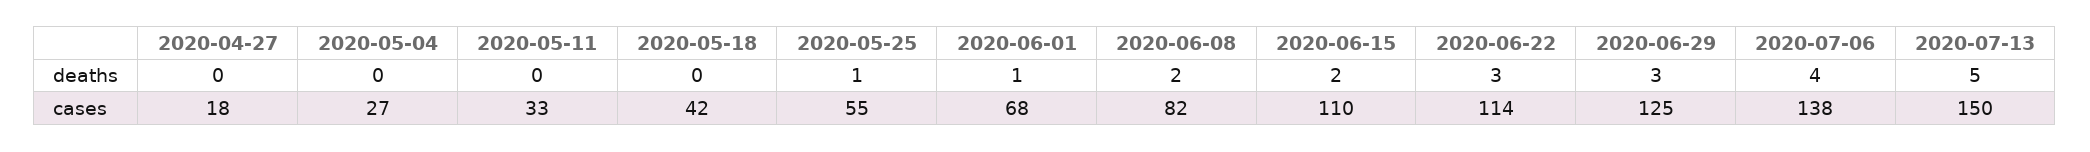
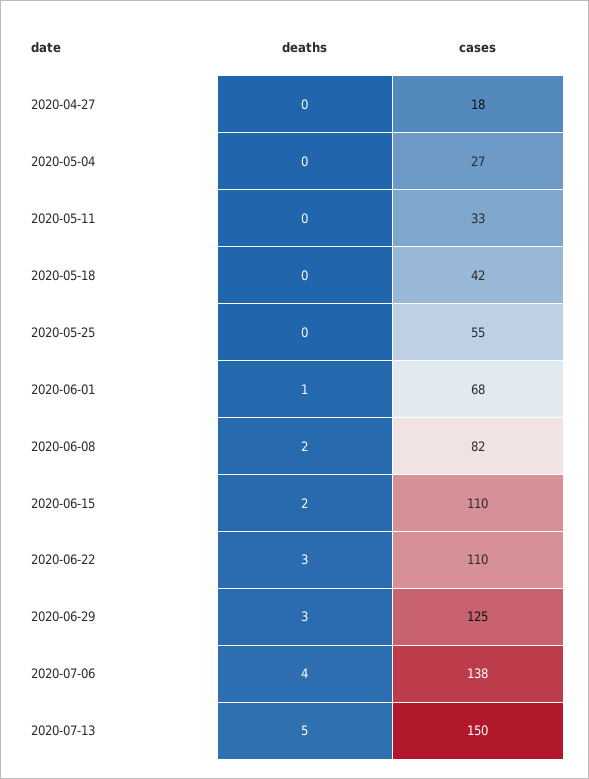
  {
    "2020-04-27": {
      "deaths": 0,
      "cases": 18
    },
    "2020-05-04": {
      "deaths": 0,
      "cases": 27
    },
    "2020-05-11": {
      "deaths": 0,
      "cases": 33
    },
    "2020-05-18": {
      "deaths": 0,
      "cases": 42
    },
    "2020-05-25": {
-     "deaths": 1,
+     "deaths": 0,
      "cases": 55
    },
    "2020-06-01": {
      "deaths": 1,
      "cases": 68
    },
    "2020-06-08": {
      "deaths": 2,
      "cases": 82
    },
    "2020-06-15": {
      "deaths": 2,
      "cases": 110
    },
    "2020-06-22": {
      "deaths": 3,
-     "cases": 114
+     "cases": 110
    },
    "2020-06-29": {
      "deaths": 3,
      "cases": 125
    },
    "2020-07-06": {
      "deaths": 4,
      "cases": 138
    },
    "2020-07-13": {
      "deaths": 5,
      "cases": 150
    }
  }

